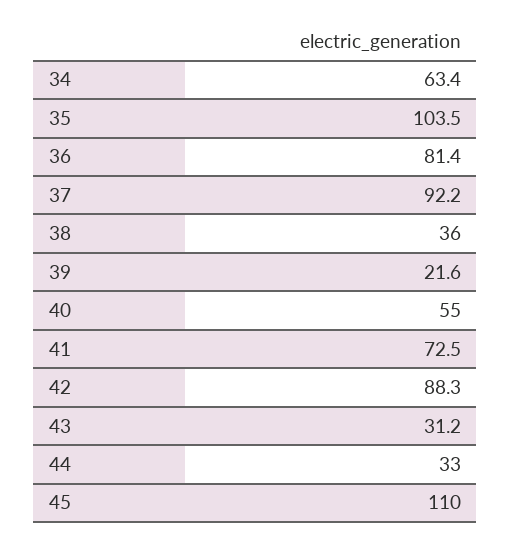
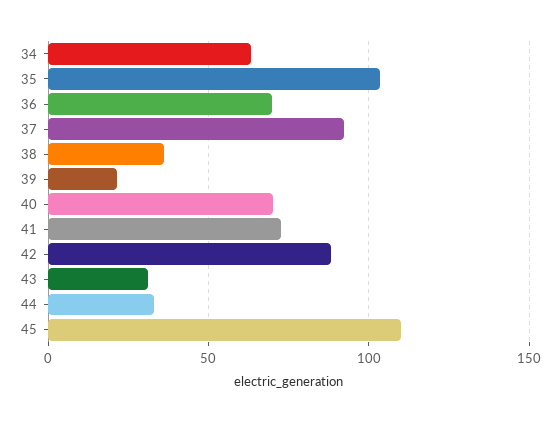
  {
    "34": 63.4,
    "35": 103.5,
-   "36": 81.4,
+   "36": 70,
    "37": 92.2,
    "38": 36,
    "39": 21.6,
-   "40": 55,
+   "40": 70,
    "41": 72.5,
    "42": 88.3,
    "43": 31.2,
    "44": 33,
    "45": 110
  }

